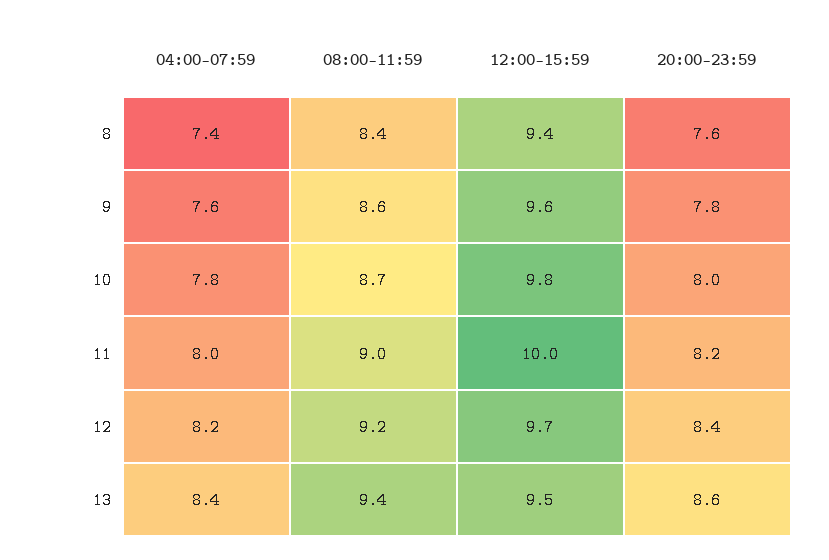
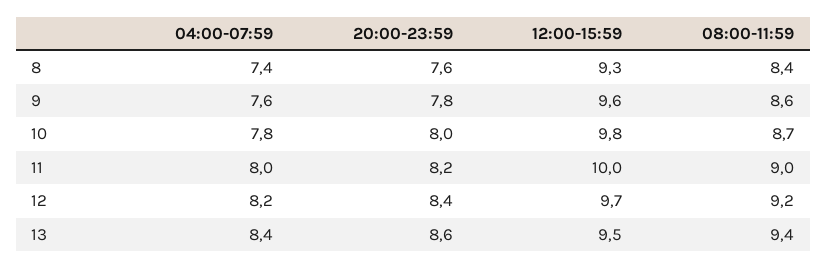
  {
    "04:00-07:59": {
      "8": 7.4,
      "9": 7.6,
      "10": 7.8,
      "11": 8,
      "12": 8.2,
      "13": 8.4
    },
    "08:00-11:59": {
      "8": 8.4,
      "9": 8.6,
      "10": 8.7,
      "11": 9,
      "12": 9.2,
      "13": 9.4
    },
    "12:00-15:59": {
-     "8": 9.4,
+     "8": 9.3,
      "9": 9.6,
      "10": 9.8,
      "11": 10,
      "12": 9.7,
      "13": 9.5
    },
    "20:00-23:59": {
      "8": 7.6,
      "9": 7.8,
      "10": 8,
      "11": 8.2,
      "12": 8.4,
      "13": 8.6
    }
  }

